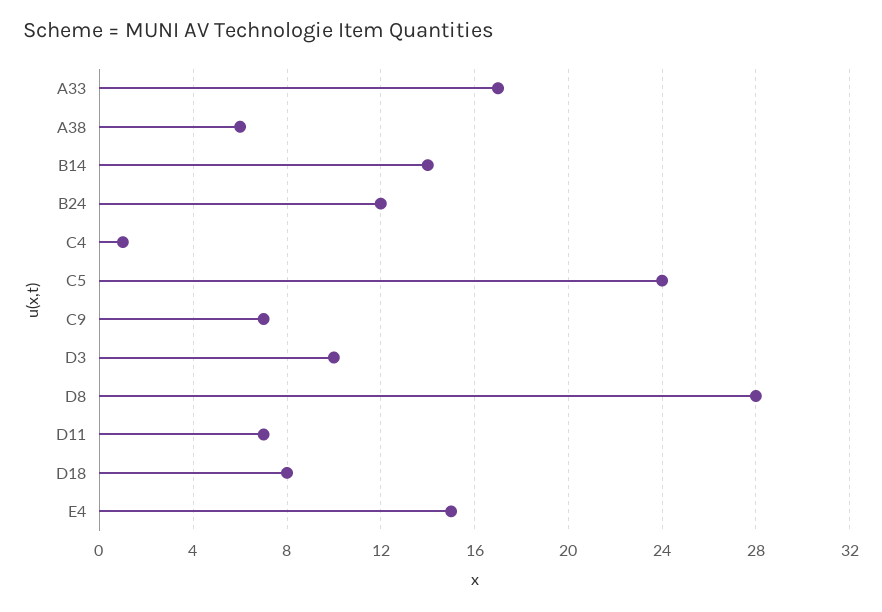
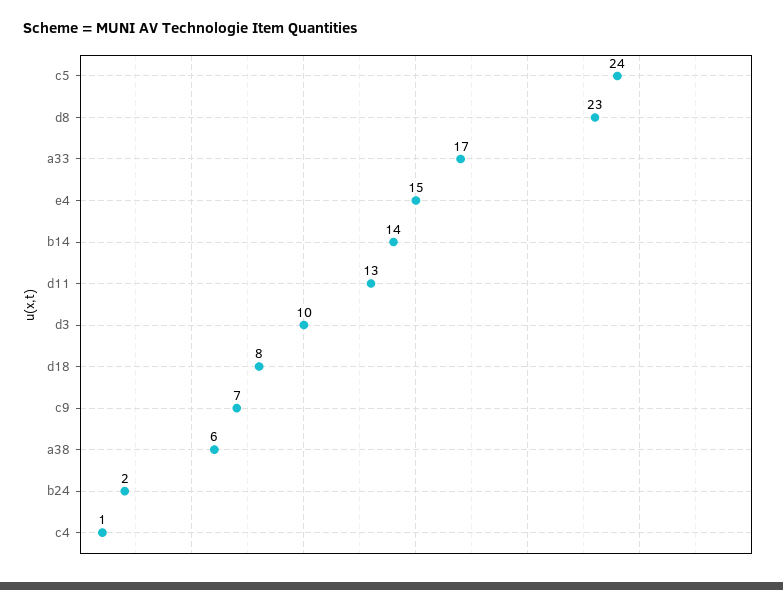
  {
    "A33": 17,
    "A38": 6,
    "B14": 14,
-   "B24": 12,
+   "B24": 2,
    "C4": 1,
    "C5": 24,
    "C9": 7,
    "D3": 10,
-   "D8": 28,
+   "D8": 23,
-   "D11": 7,
+   "D11": 13,
    "D18": 8,
    "E4": 15
  }

